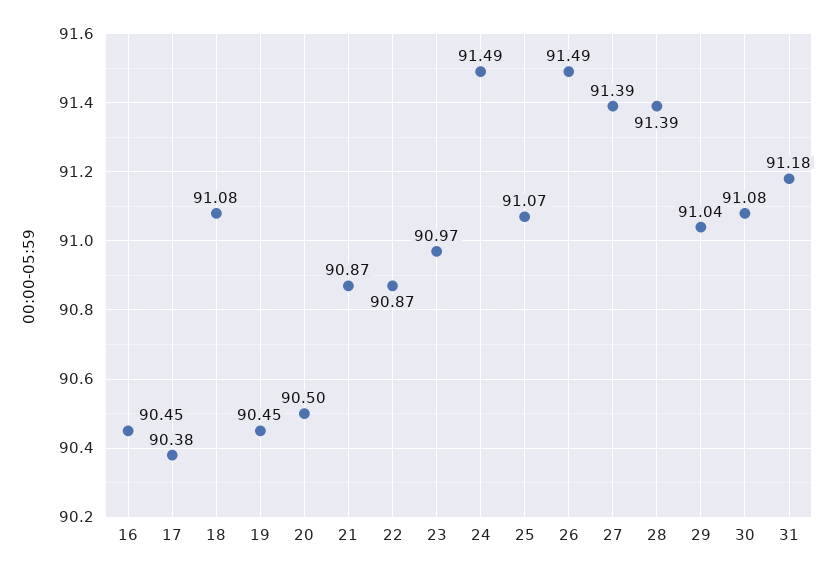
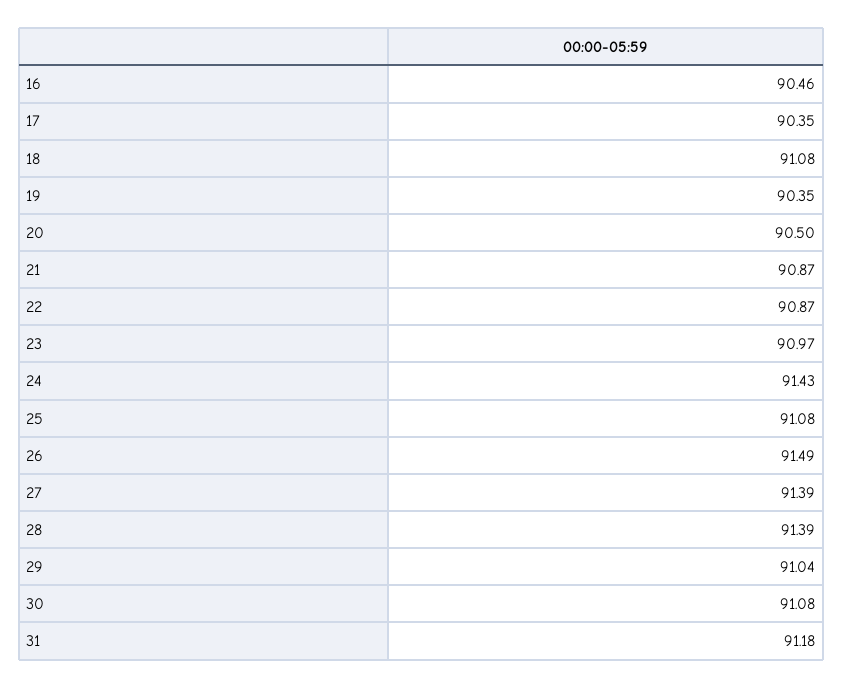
  {
-   "16": 90.45,
+   "16": 90.46,
-   "17": 90.38,
+   "17": 90.35,
    "18": 91.08,
-   "19": 90.45,
+   "19": 90.35,
    "20": 90.5,
    "21": 90.87,
    "22": 90.87,
    "23": 90.97,
-   "24": 91.49,
+   "24": 91.43,
-   "25": 91.07,
+   "25": 91.08,
    "26": 91.49,
    "27": 91.39,
    "28": 91.39,
    "29": 91.04,
    "30": 91.08,
    "31": 91.18
  }

